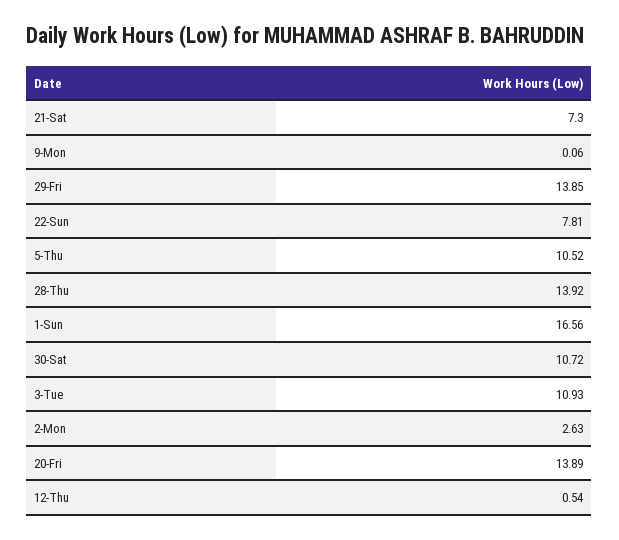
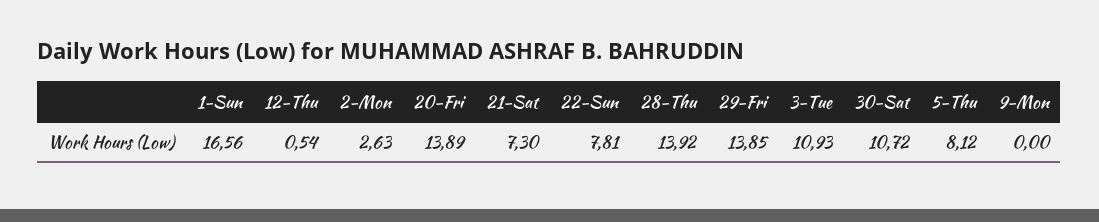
  {
    "21-Sat": 7.3,
-   "9-Mon": 0.06,
+   "9-Mon": 0,
    "29-Fri": 13.85,
    "22-Sun": 7.81,
-   "5-Thu": 10.52,
+   "5-Thu": 8.12,
    "28-Thu": 13.92,
    "1-Sun": 16.56,
    "30-Sat": 10.72,
    "3-Tue": 10.93,
    "2-Mon": 2.63,
    "20-Fri": 13.89,
    "12-Thu": 0.54
  }

